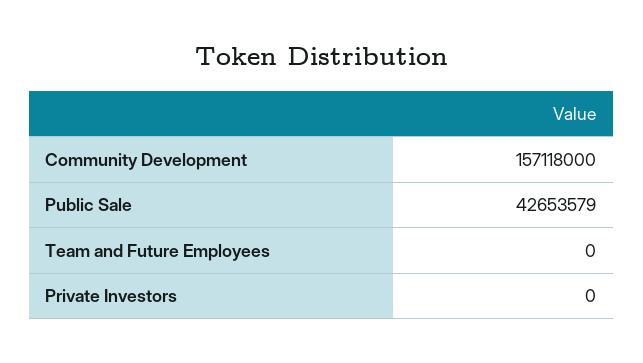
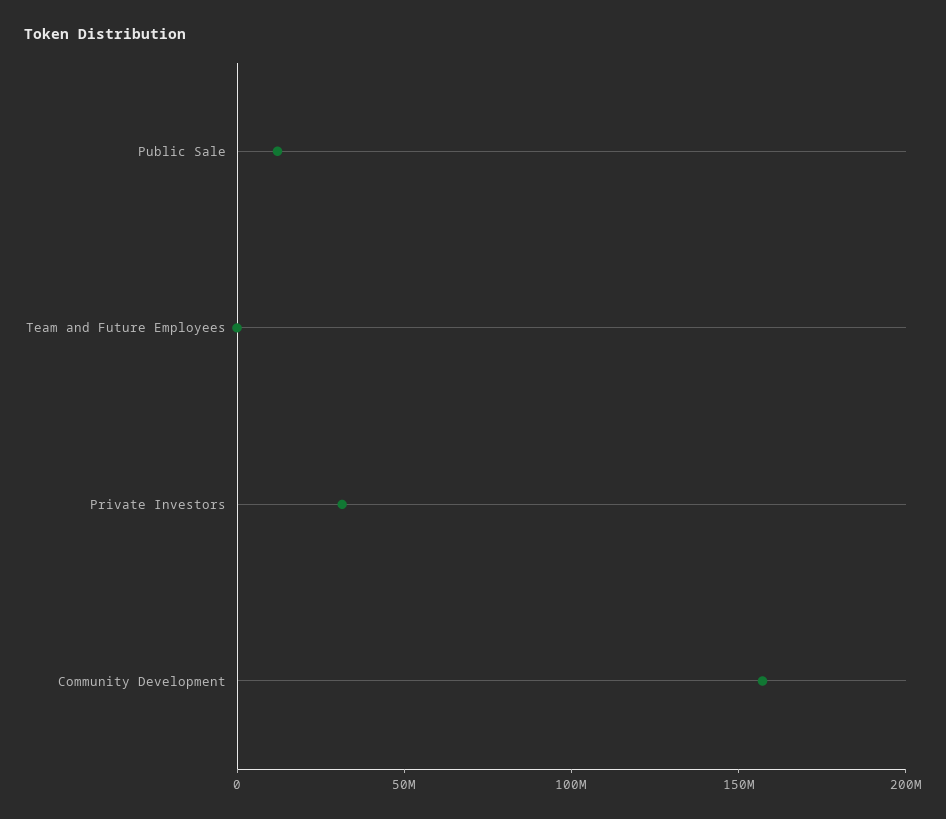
  {
    "Community Development": 157118000,
-   "Public Sale": 42653579,
+   "Public Sale": 10000000,
    "Team and Future Employees": 0,
-   "Private Investors": 0
+   "Private Investors": 30000000
  }

